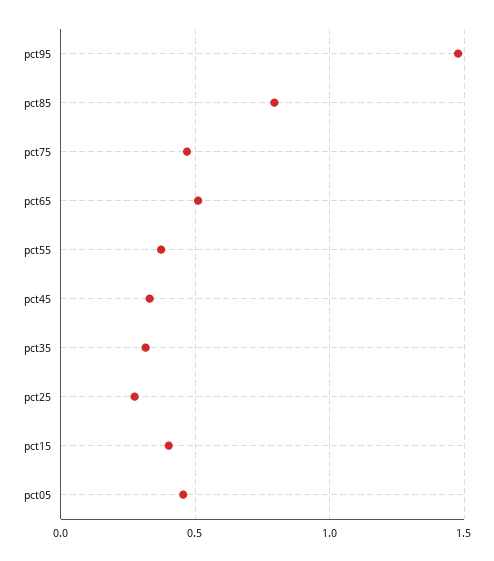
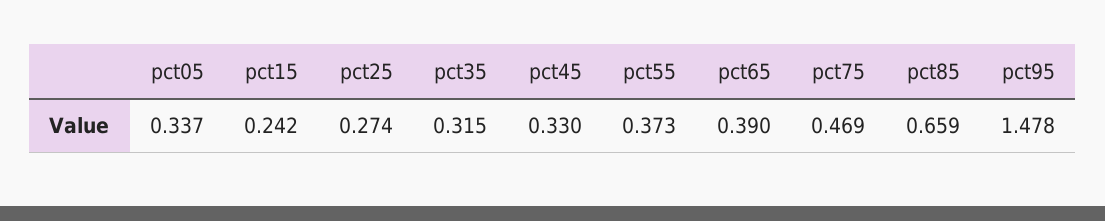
  {
    "pct95": 1.478,
-   "pct85": 0.8,
+   "pct85": 0.659,
    "pct75": 0.469,
-   "pct65": 0.5,
+   "pct65": 0.39,
    "pct55": 0.373,
    "pct45": 0.33,
    "pct35": 0.315,
    "pct25": 0.274,
-   "pct15": 0.4,
+   "pct15": 0.242,
-   "pct05": 0.45
+   "pct05": 0.337
  }

